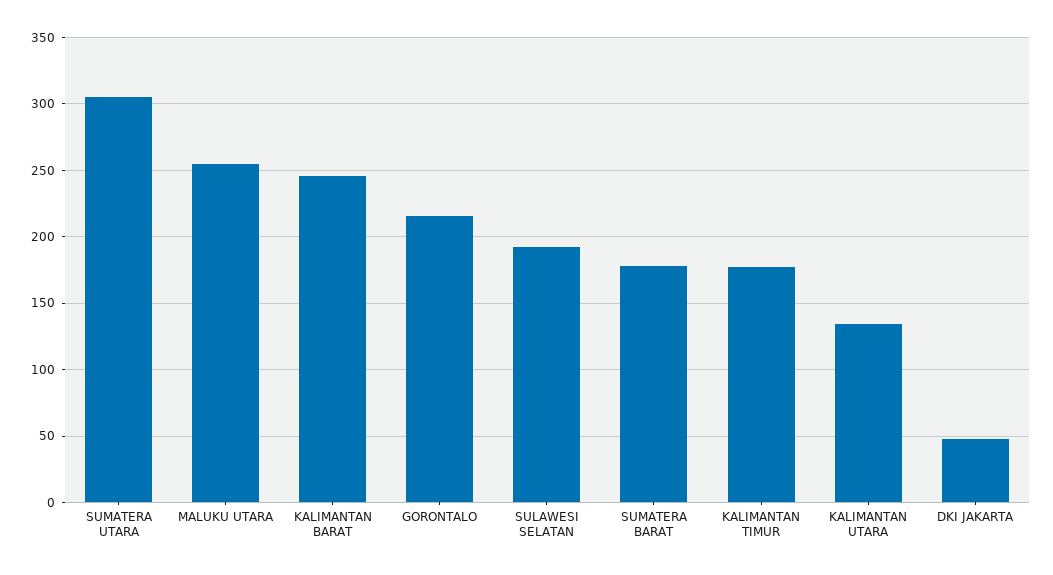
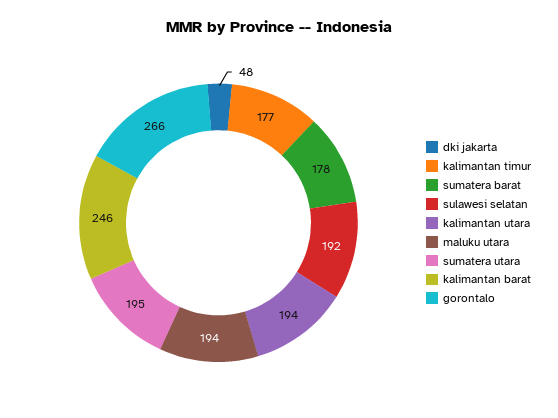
  {
-   "SUMATERA UTARA": 305,
+   "SUMATERA UTARA": 195,
-   "MALUKU UTARA": 255,
+   "MALUKU UTARA": 194,
    "KALIMANTAN BARAT": 246,
-   "GORONTALO": 215,
+   "GORONTALO": 266,
    "SULAWESI SELATAN": 192,
    "SUMATERA BARAT": 178,
    "KALIMANTAN TIMUR": 177,
-   "KALIMANTAN UTARA": 135,
+   "KALIMANTAN UTARA": 194,
    "DKI JAKARTA": 48
  }

